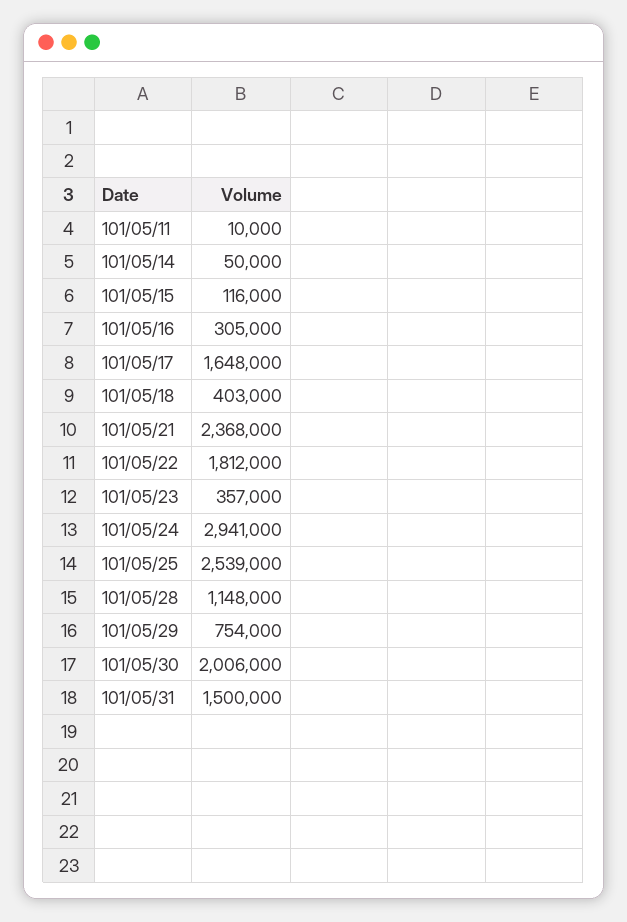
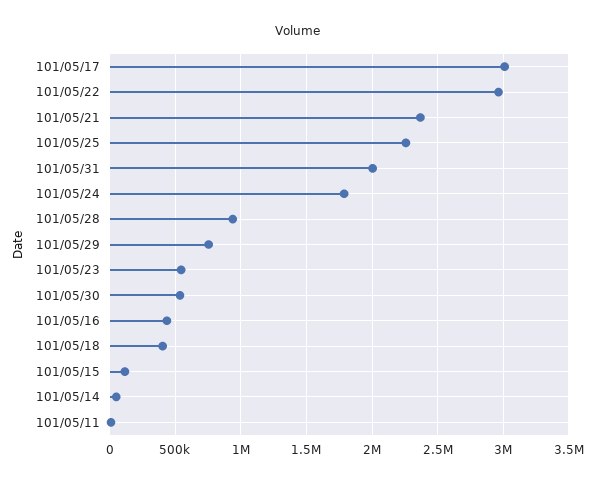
  {
    "101/05/11": 10000,
    "101/05/14": 50000,
    "101/05/15": 116000,
-   "101/05/16": 305000,
+   "101/05/16": 450000,
-   "101/05/17": 1648000,
+   "101/05/17": 3000000,
    "101/05/18": 403000,
    "101/05/21": 2368000,
-   "101/05/22": 1812000,
+   "101/05/22": 2950000,
-   "101/05/23": 357000,
+   "101/05/23": 550000,
-   "101/05/24": 2941000,
+   "101/05/24": 1800000,
-   "101/05/25": 2539000,
+   "101/05/25": 2250000,
-   "101/05/28": 1148000,
+   "101/05/28": 950000,
    "101/05/29": 754000,
-   "101/05/30": 2006000,
+   "101/05/30": 550000,
-   "101/05/31": 1500000
+   "101/05/31": 2000000
  }

